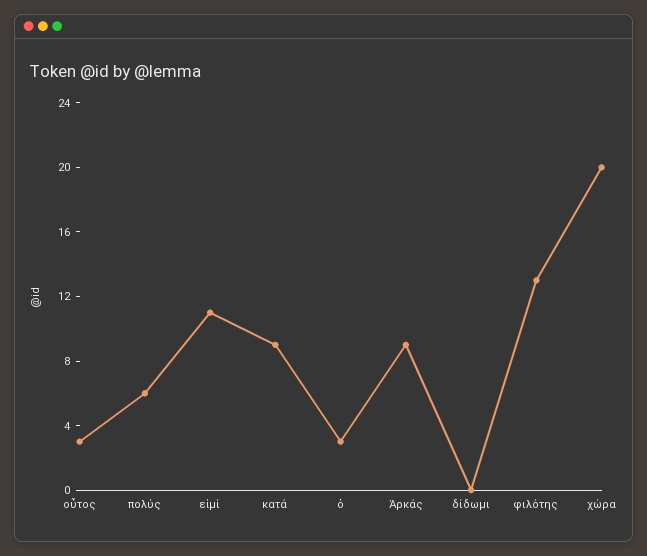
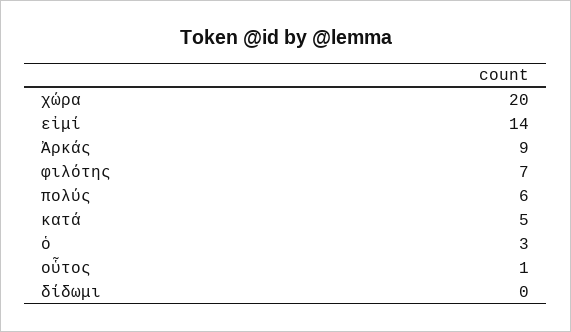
  {
-   "οὗτος": 3,
+   "οὗτος": 1,
    "πολύς": 6,
-   "εἰμί": 11,
+   "εἰμί": 14,
-   "κατά": 9,
+   "κατά": 5,
    "ὁ": 3,
    "Ἀρκάς": 9,
    "δίδωμι": 0,
-   "φιλότης": 13,
+   "φιλότης": 7,
    "χώρα": 20
  }

